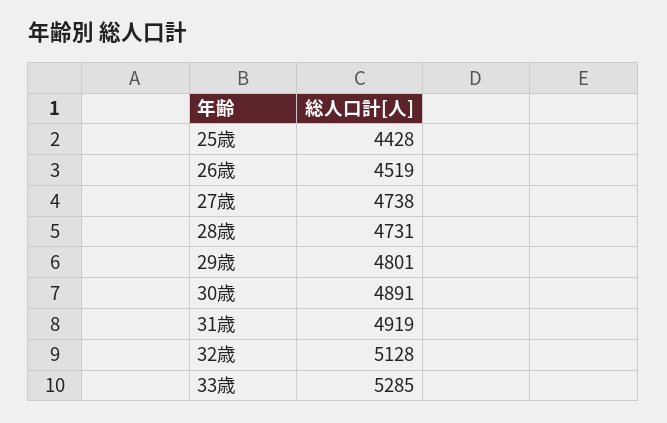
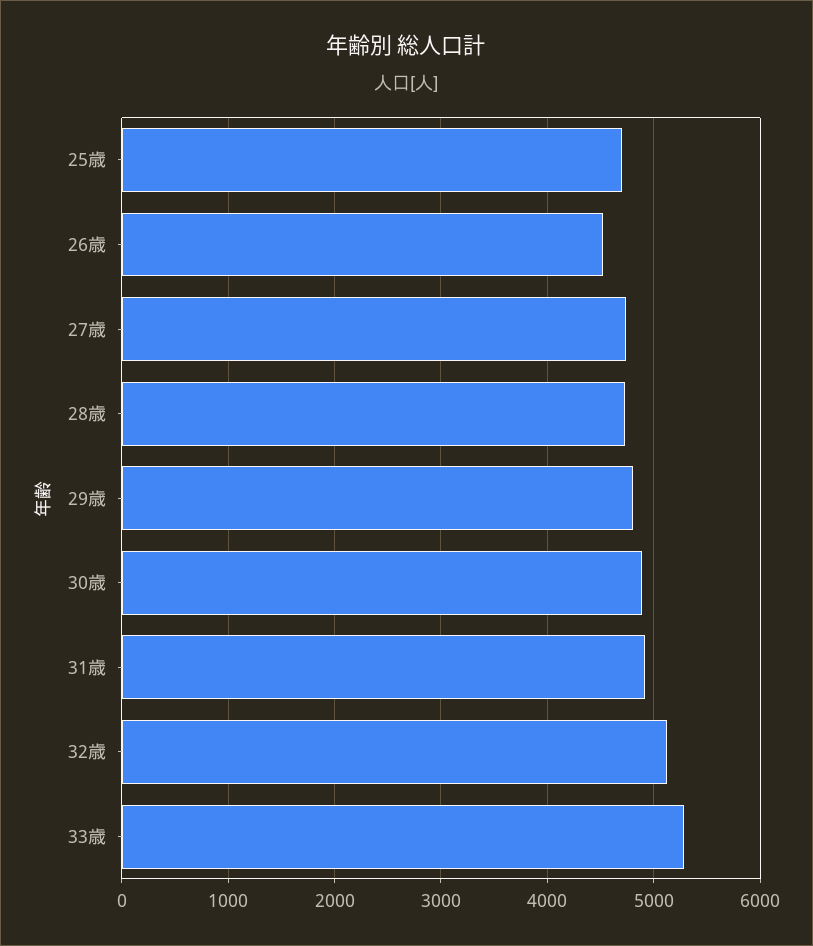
  {
-   "25歳": 4428,
+   "25歳": 4700,
    "26歳": 4519,
    "27歳": 4738,
    "28歳": 4731,
    "29歳": 4801,
    "30歳": 4891,
    "31歳": 4919,
    "32歳": 5128,
    "33歳": 5285
  }

